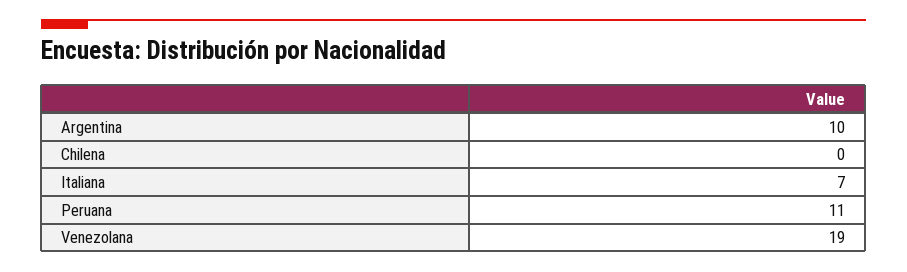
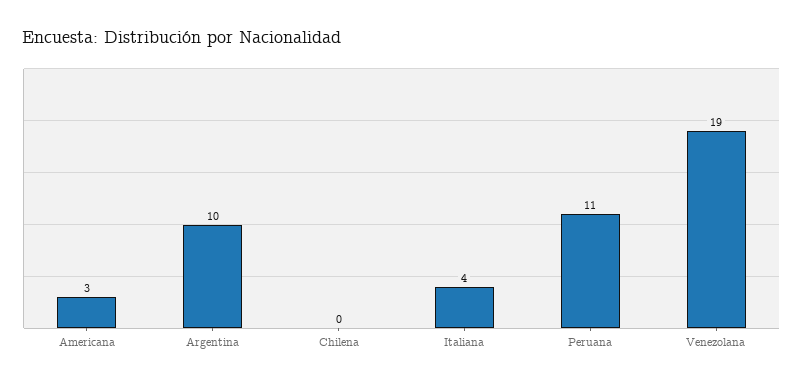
  {
    "Argentina": 10,
    "Chilena": 0,
-   "Italiana": 7,
+   "Italiana": 4,
    "Peruana": 11,
-   "Venezolana": 19
+   "Venezolana": 19,
+   "Americana": 3
  }

